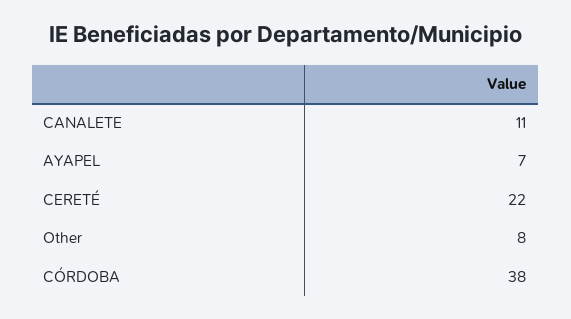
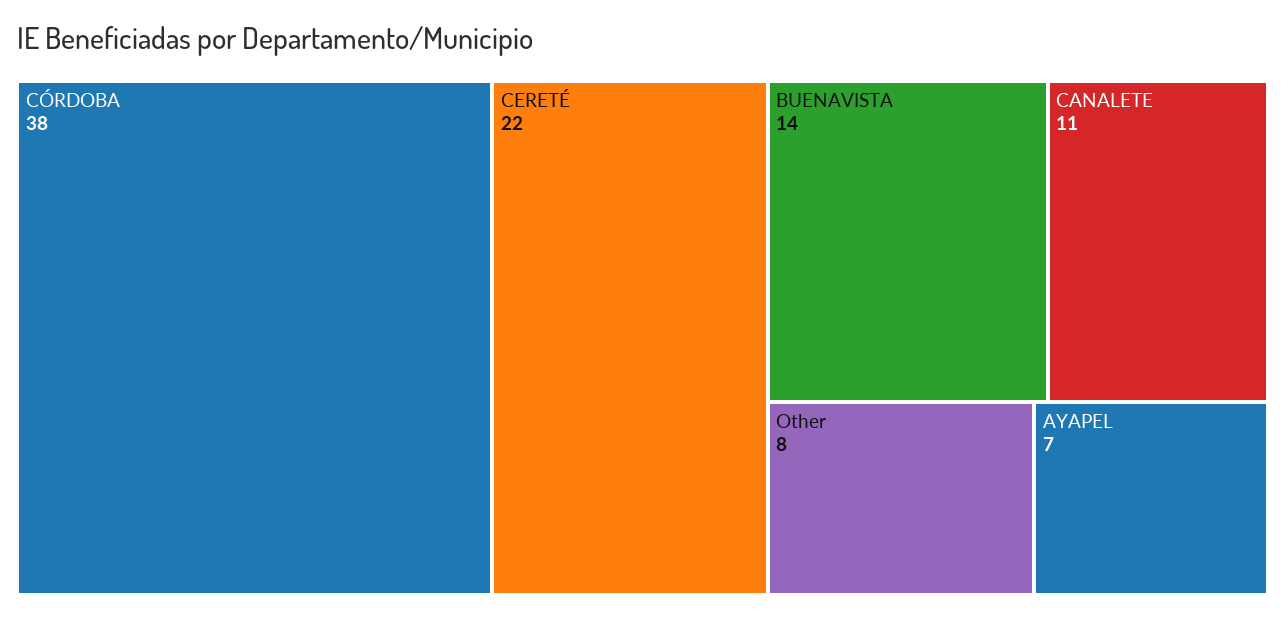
  {
    "CANALETE": 11,
    "AYAPEL": 7,
    "CERETÉ": 22,
    "Other": 8,
-   "CÓRDOBA": 38
+   "CÓRDOBA": 38,
+   "BUENAVISTA": 14
  }

